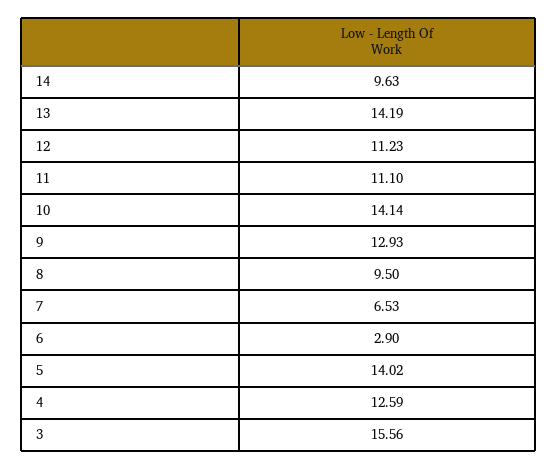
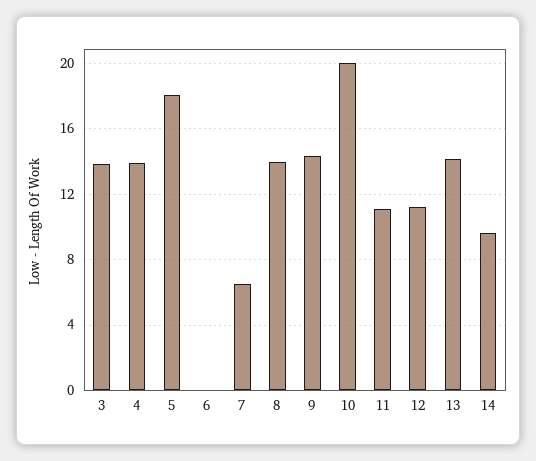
  {
    "14": 9.63,
    "13": 14.19,
    "12": 11.23,
    "11": 11.1,
-   "10": 14.14,
+   "10": 20,
-   "9": 12.93,
+   "9": 14.5,
-   "8": 9.5,
+   "8": 14,
    "7": 6.53,
-   "6": 2.9,
+   "6": 0,
-   "5": 14.02,
+   "5": 18,
-   "4": 12.59,
+   "4": 14,
-   "3": 15.56
+   "3": 14
  }

